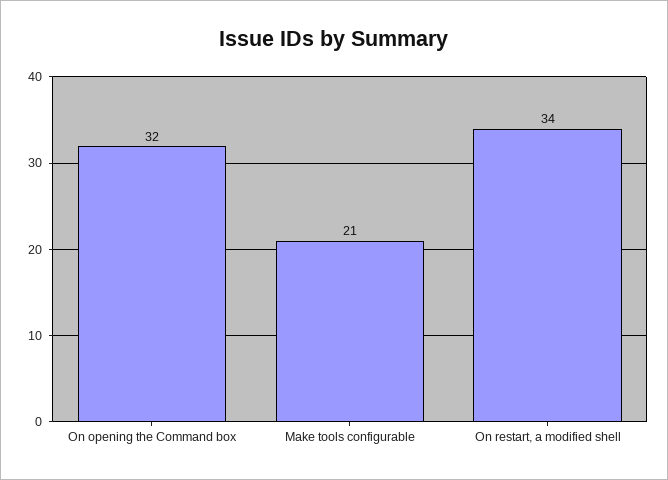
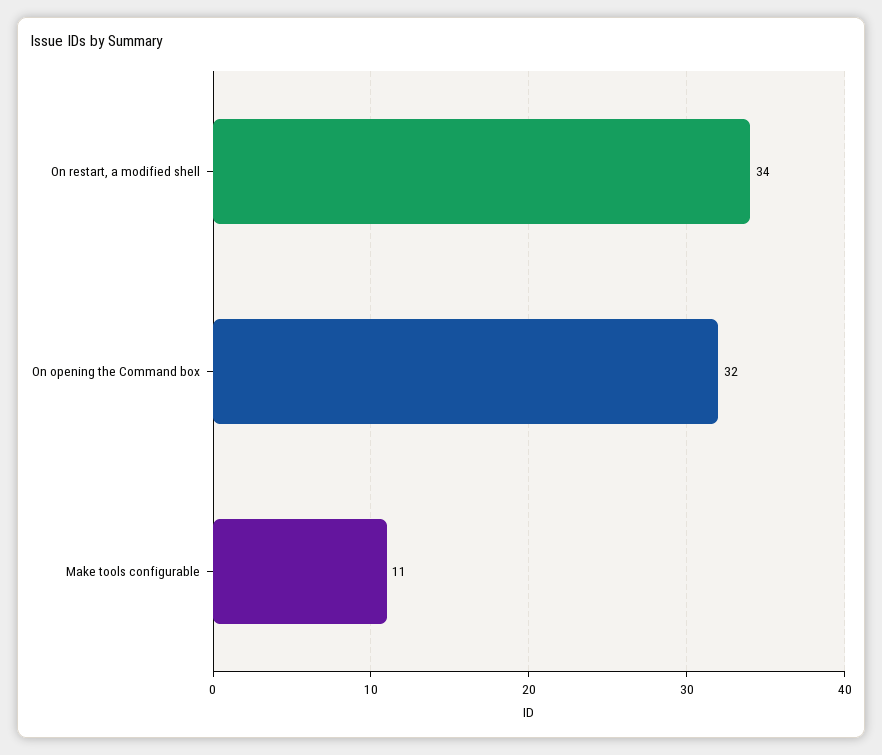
  {
    "On opening the Command box": 32,
-   "Make tools configurable": 21,
+   "Make tools configurable": 11,
    "On restart, a modified shell": 34
  }

